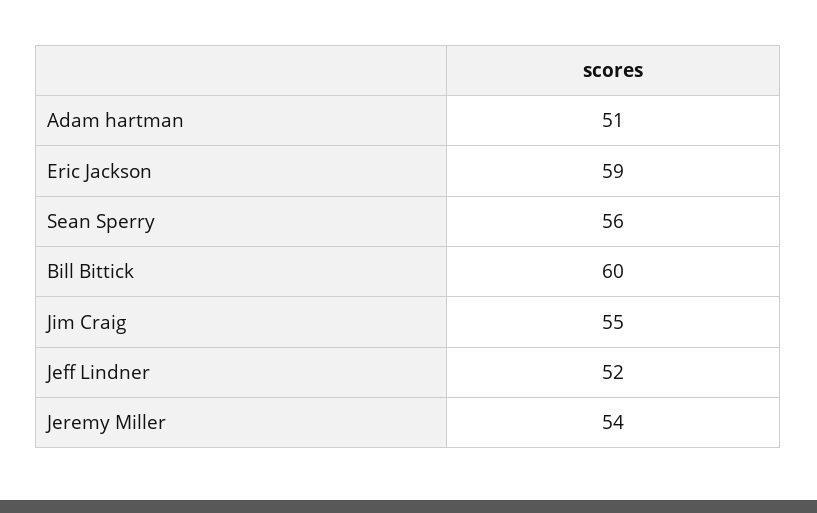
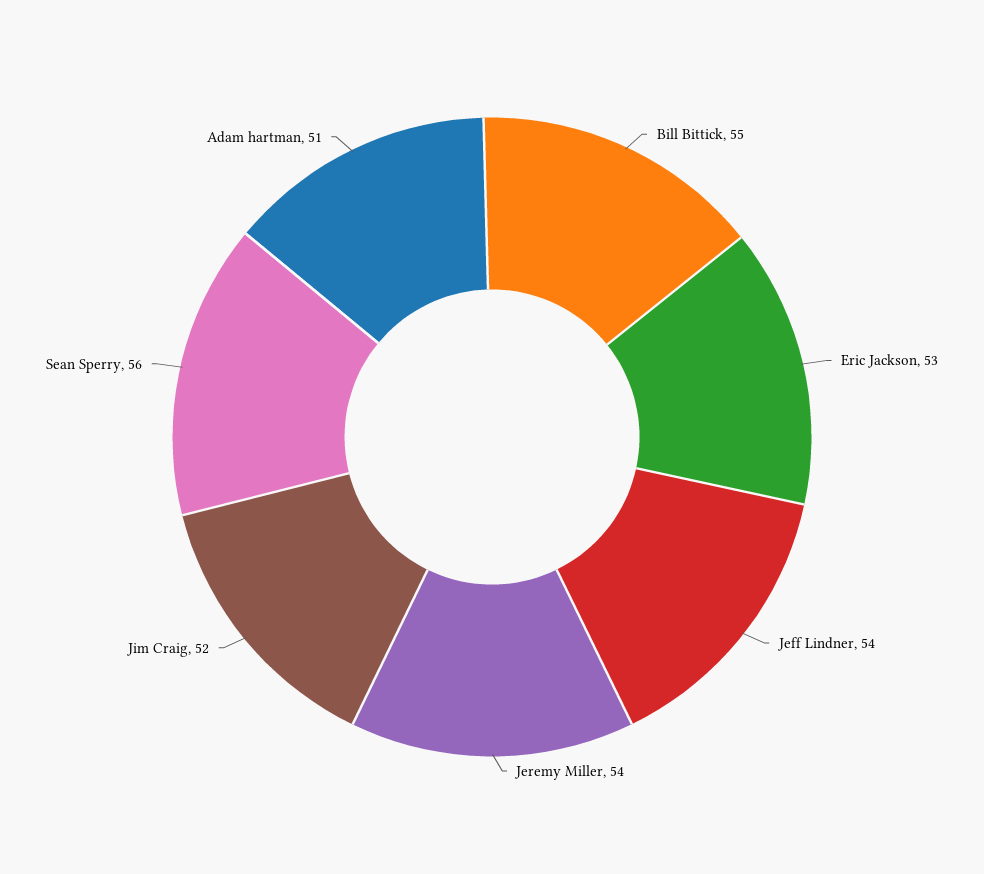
  {
    "Adam hartman": 51,
-   "Eric Jackson": 59,
+   "Eric Jackson": 53,
    "Sean Sperry": 56,
-   "Bill Bittick": 60,
+   "Bill Bittick": 55,
-   "Jim Craig": 55,
+   "Jim Craig": 52,
-   "Jeff Lindner": 52,
+   "Jeff Lindner": 54,
    "Jeremy Miller": 54
  }

